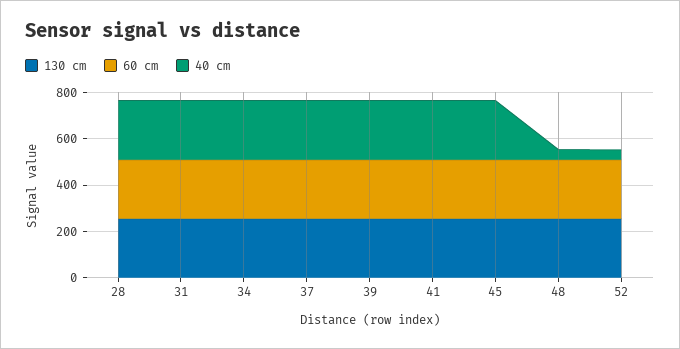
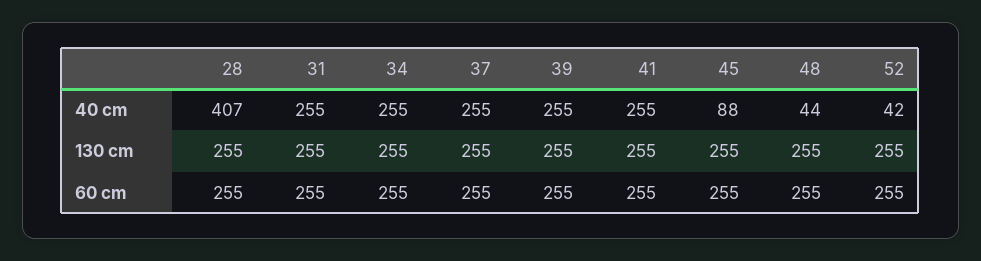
  {
    "130 cm": {
      "28": 255,
      "31": 255,
      "34": 255,
      "37": 255,
      "39": 255,
      "41": 255,
      "45": 255,
      "48": 255,
      "52": 255
    },
    "60 cm": {
      "28": 255,
      "31": 255,
      "34": 255,
      "37": 255,
      "39": 255,
      "41": 255,
      "45": 255,
      "48": 255,
      "52": 255
    },
    "40 cm": {
-     "28": 250,
+     "28": 407,
      "31": 255,
      "34": 255,
      "37": 255,
      "39": 255,
      "41": 255,
-     "45": 250,
+     "45": 88,
      "48": 44,
      "52": 42
    }
  }

